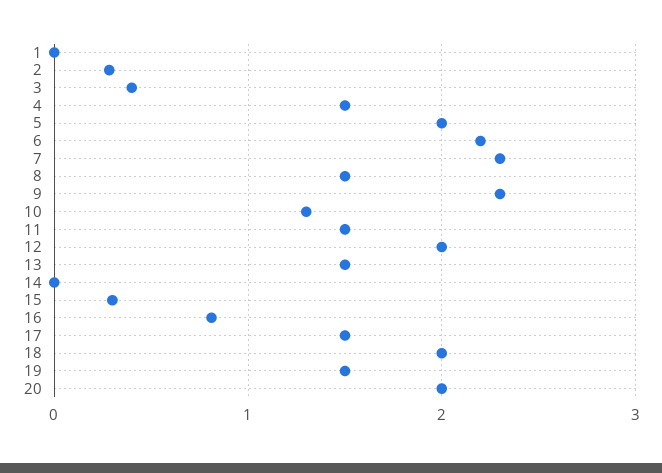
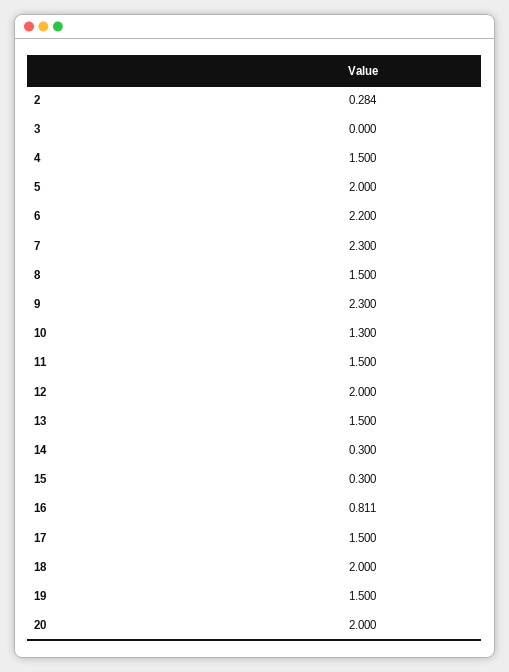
  {
-   "1": 0,
    "2": 0.284,
-   "3": 0.4,
+   "3": 0,
    "4": 1.5,
    "5": 2,
    "6": 2.2,
    "7": 2.3,
    "8": 1.5,
    "9": 2.3,
    "10": 1.3,
    "11": 1.5,
    "12": 2,
    "13": 1.5,
-   "14": 0,
+   "14": 0.3,
    "15": 0.3,
    "16": 0.811,
    "17": 1.5,
    "18": 2,
    "19": 1.5,
    "20": 2
  }

